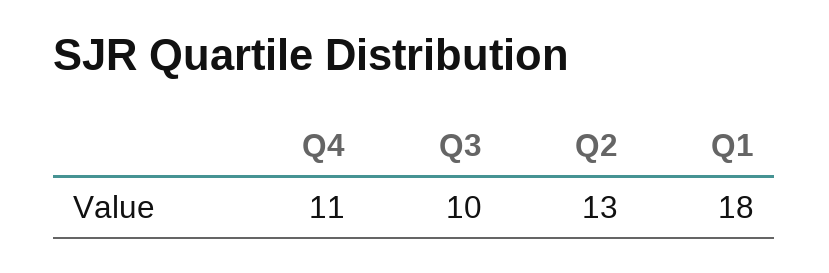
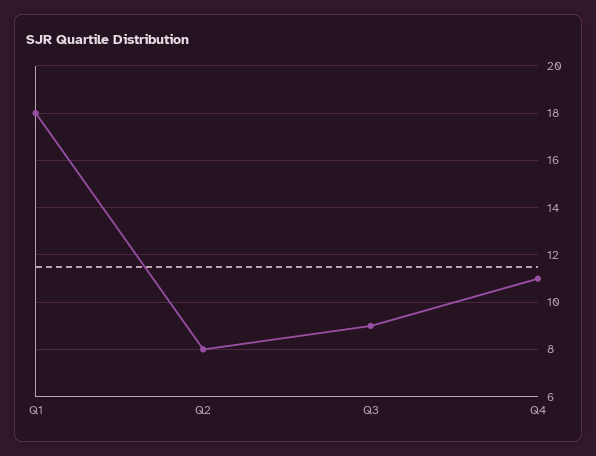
  {
    "Q4": 11,
-   "Q3": 10,
+   "Q3": 9,
-   "Q2": 13,
+   "Q2": 8,
    "Q1": 18
  }

